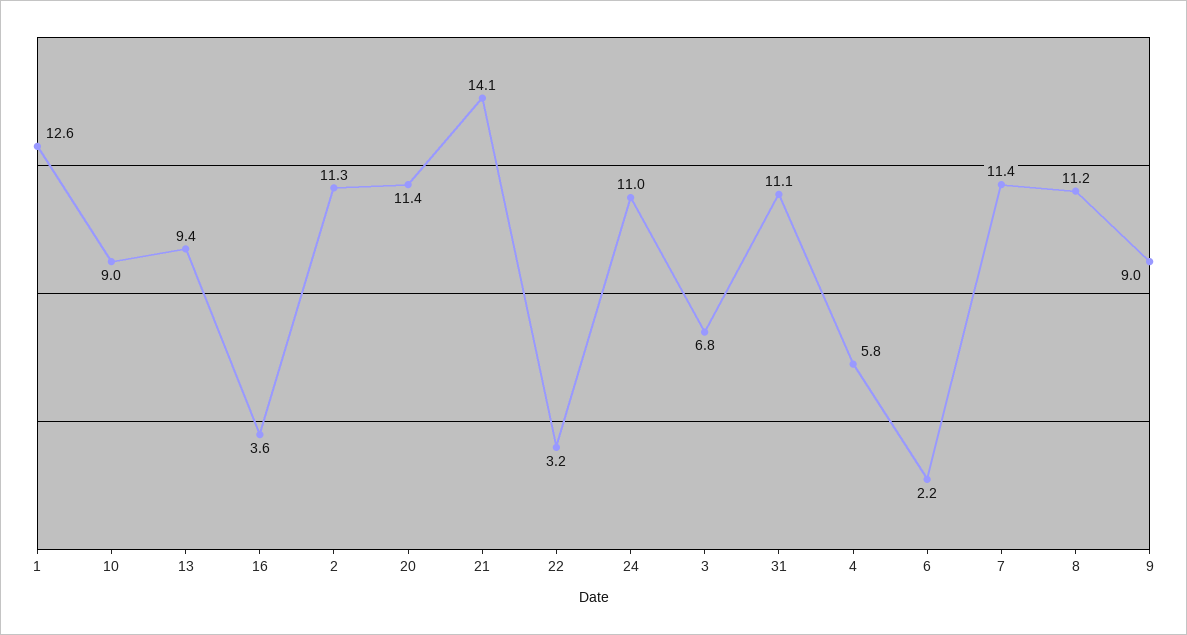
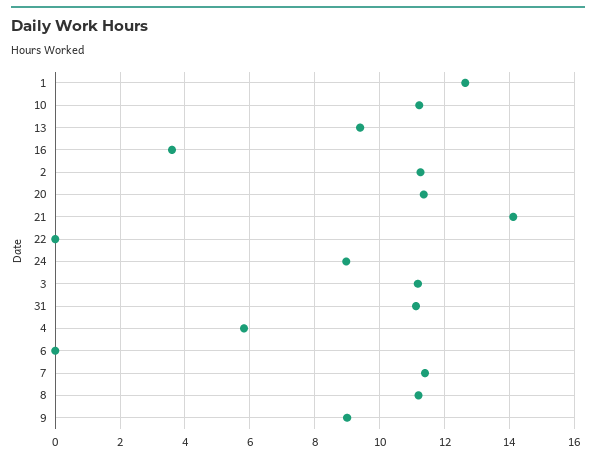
  {
    "1": 12.6,
-   "10": 9,
+   "10": 11.2,
    "13": 9.4,
    "16": 3.6,
    "2": 11.3,
    "20": 11.4,
    "21": 14.1,
-   "22": 3.2,
+   "22": 0,
-   "24": 11,
+   "24": 9,
-   "3": 6.8,
+   "3": 11.2,
    "31": 11.1,
    "4": 5.8,
-   "6": 2.2,
+   "6": 0,
    "7": 11.4,
    "8": 11.2,
    "9": 9
  }

